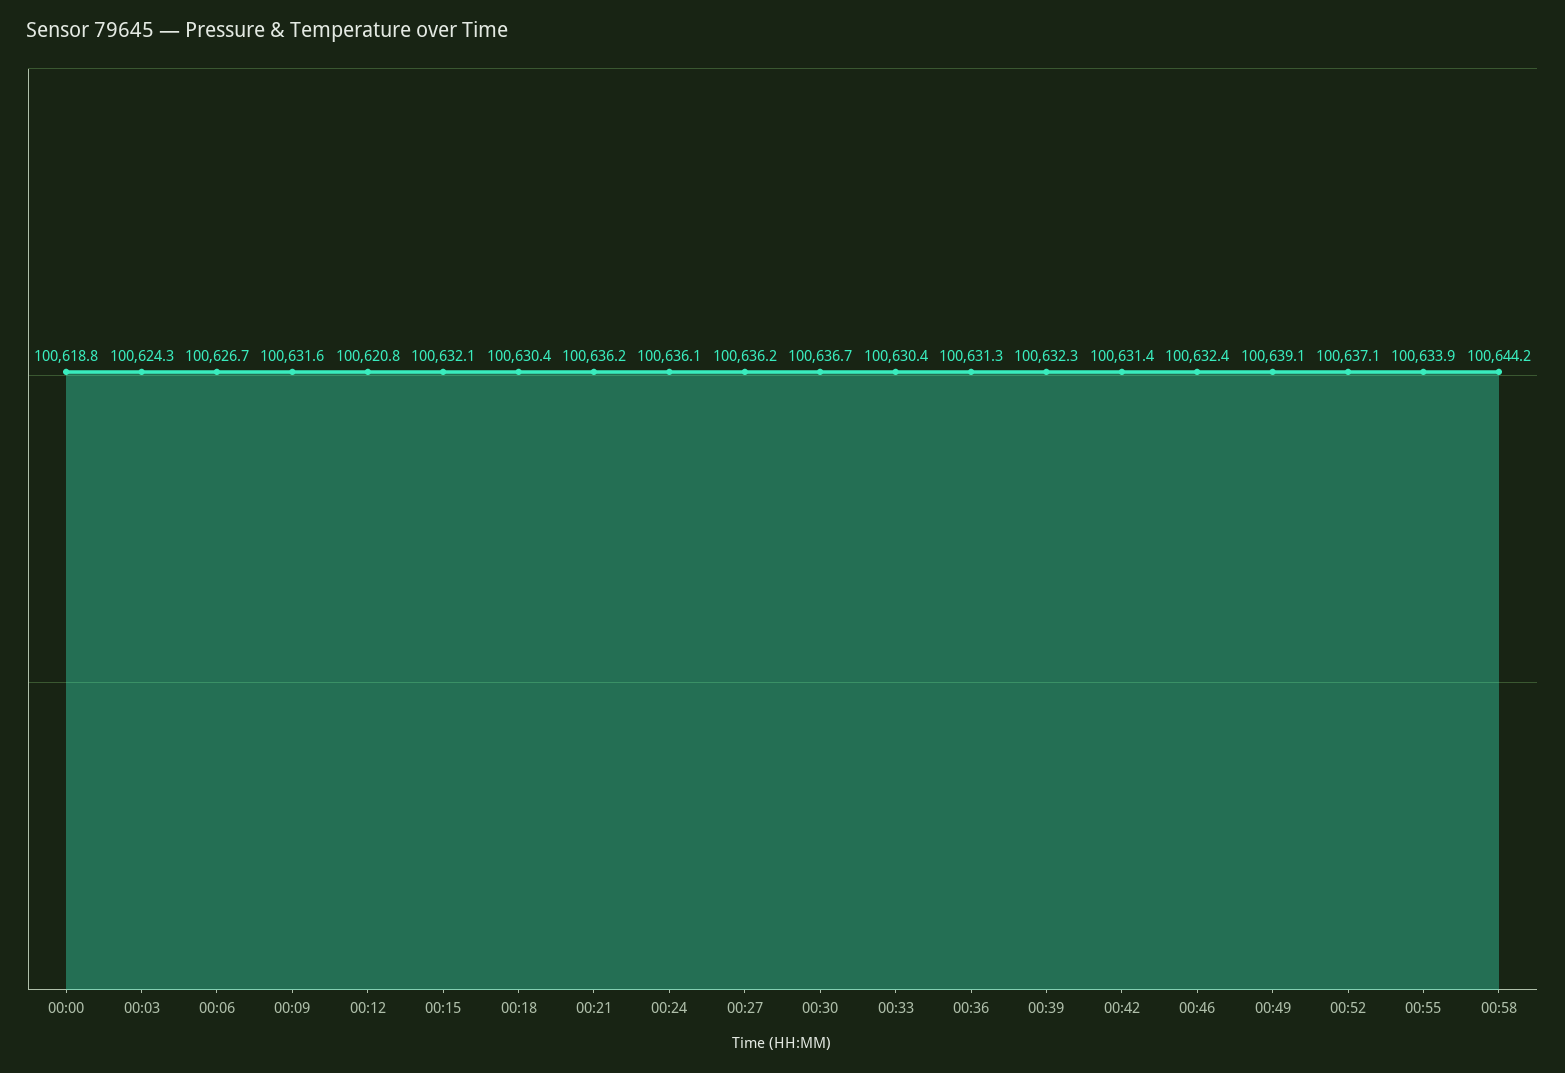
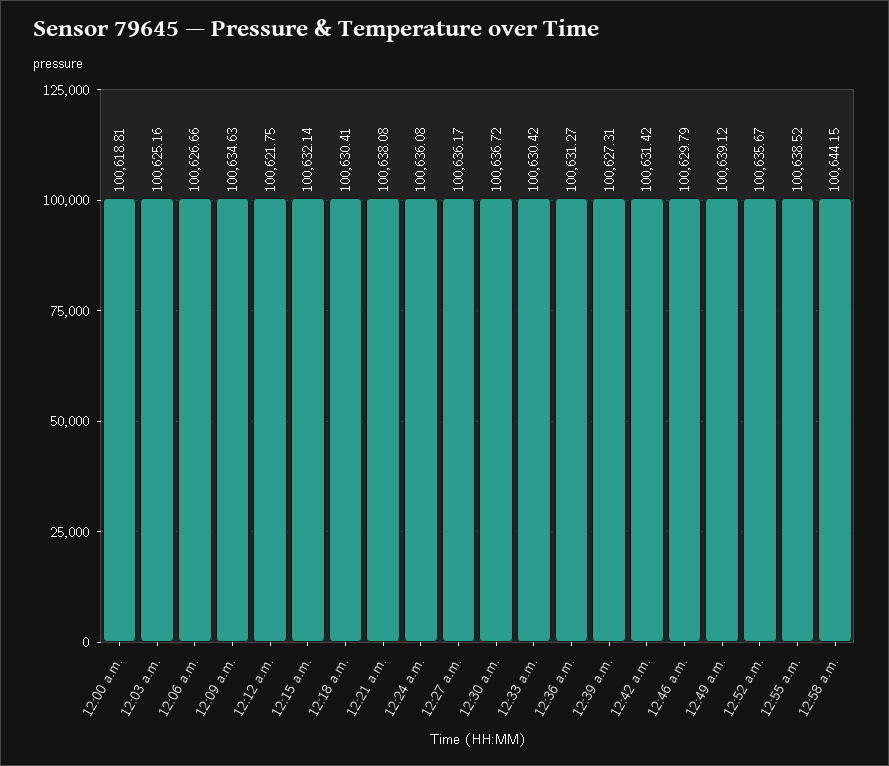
  {
    "00:00": 100618.81,
-   "00:03": 100624.3,
+   "00:03": 100625.16,
    "00:06": 100626.66,
-   "00:09": 100631.6,
+   "00:09": 100634.63,
-   "00:12": 100620.8,
+   "00:12": 100621.75,
    "00:15": 100632.14,
    "00:18": 100630.41,
-   "00:21": 100636.2,
+   "00:21": 100638.08,
    "00:24": 100636.08,
    "00:27": 100636.17,
    "00:30": 100636.72,
    "00:33": 100630.42,
    "00:36": 100631.27,
-   "00:39": 100632.3,
+   "00:39": 100627.31,
    "00:42": 100631.42,
-   "00:46": 100632.4,
+   "00:46": 100629.79,
    "00:49": 100639.12,
-   "00:52": 100637.1,
+   "00:52": 100635.67,
-   "00:55": 100633.9,
+   "00:55": 100638.52,
    "00:58": 100644.15
  }

